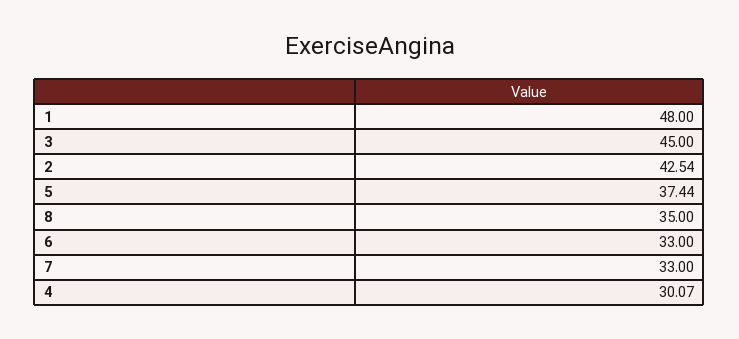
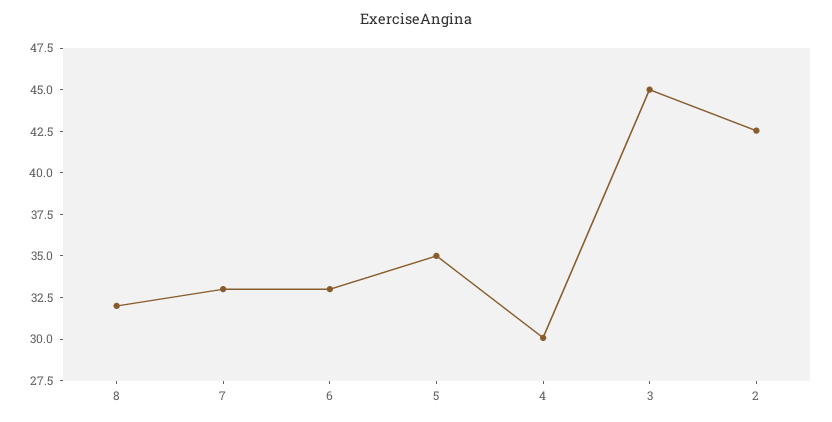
  {
-   "1": 48,
    "3": 45,
    "2": 42.54,
-   "5": 37.44,
+   "5": 35,
-   "8": 35,
+   "8": 32,
    "6": 33,
    "7": 33,
    "4": 30.07
  }

